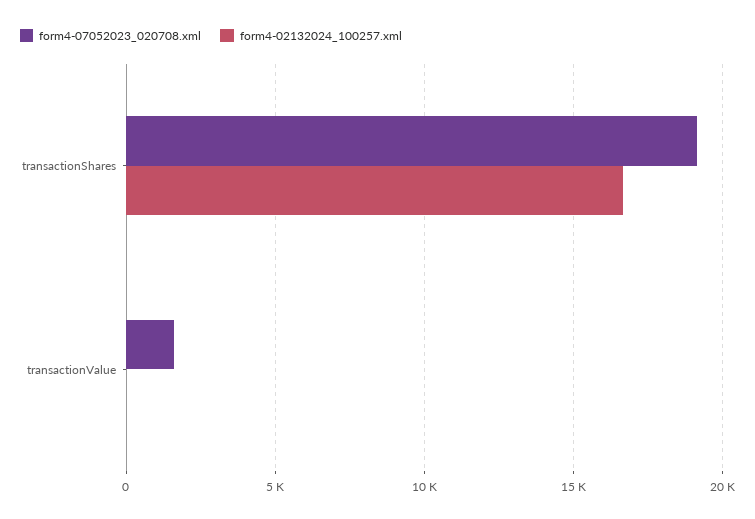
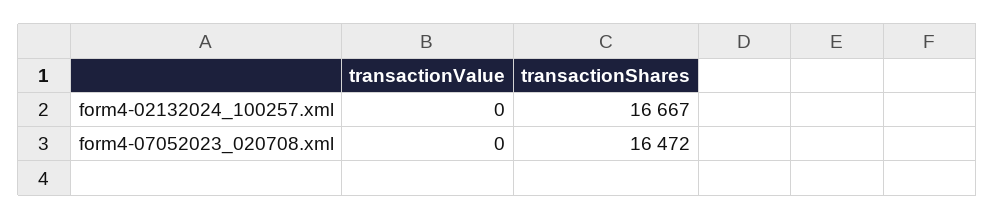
  {
    "form4-07052023_020708.xml": {
-     "transactionShares": 19000,
+     "transactionShares": 16472,
-     "transactionValue": 1500
+     "transactionValue": 0
    },
    "form4-02132024_100257.xml": {
      "transactionShares": 16667,
      "transactionValue": 0
    }
  }

